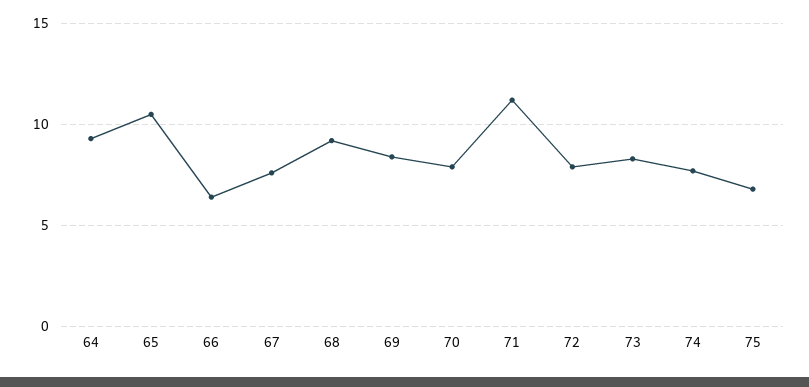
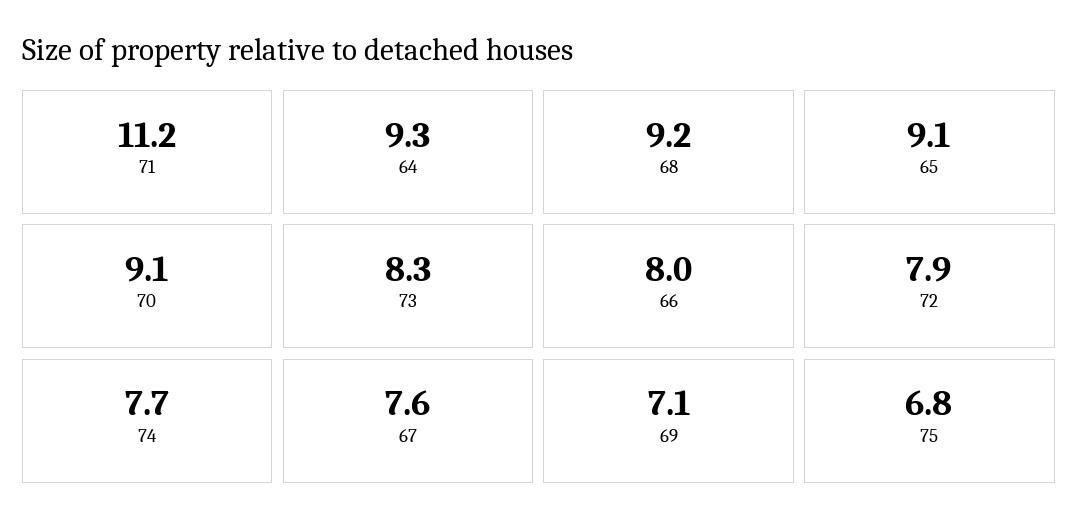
  {
    "64": 9.3,
-   "65": 10.5,
+   "65": 9.1,
-   "66": 6.5,
+   "66": 8,
    "67": 7.6,
    "68": 9.2,
-   "69": 8.5,
+   "69": 7.1,
-   "70": 8,
+   "70": 9.1,
    "71": 11.2,
    "72": 7.9,
    "73": 8.3,
    "74": 7.7,
    "75": 6.8
  }

